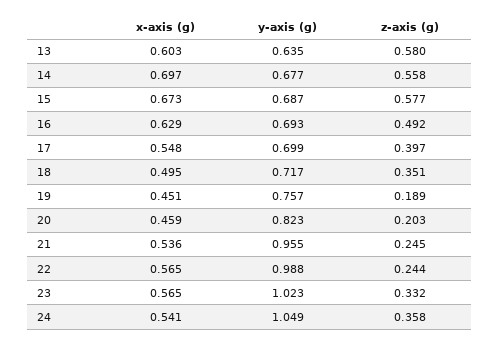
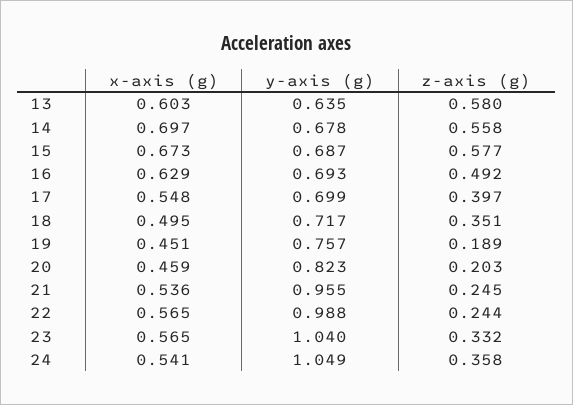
  {
    "x-axis (g)": {
      "13": 0.603,
      "14": 0.697,
      "15": 0.673,
      "16": 0.629,
      "17": 0.548,
      "18": 0.495,
      "19": 0.451,
      "20": 0.459,
      "21": 0.536,
      "22": 0.565,
      "23": 0.565,
      "24": 0.541
    },
    "y-axis (g)": {
      "13": 0.635,
-     "14": 0.677,
+     "14": 0.678,
      "15": 0.687,
      "16": 0.693,
      "17": 0.699,
      "18": 0.717,
      "19": 0.757,
      "20": 0.823,
      "21": 0.955,
      "22": 0.988,
-     "23": 1.023,
+     "23": 1.04,
      "24": 1.049
    },
    "z-axis (g)": {
      "13": 0.58,
      "14": 0.558,
      "15": 0.577,
      "16": 0.492,
      "17": 0.397,
      "18": 0.351,
      "19": 0.189,
      "20": 0.203,
      "21": 0.245,
      "22": 0.244,
      "23": 0.332,
      "24": 0.358
    }
  }

